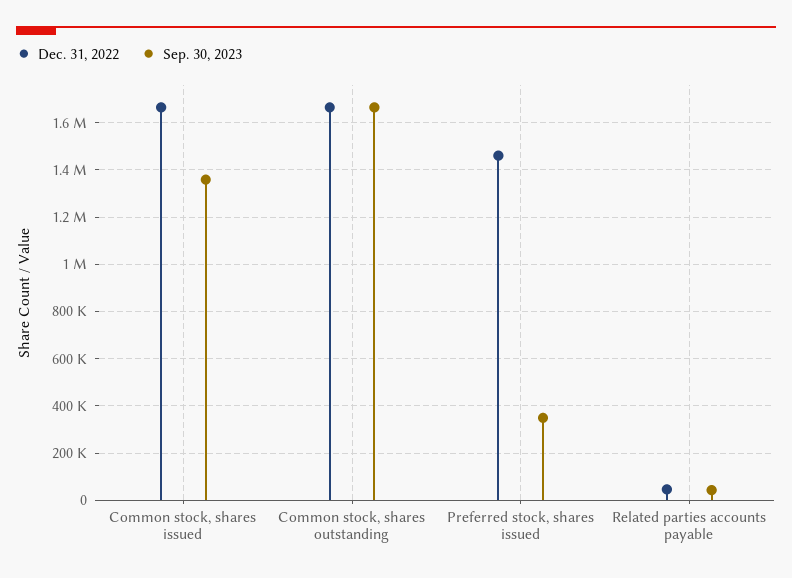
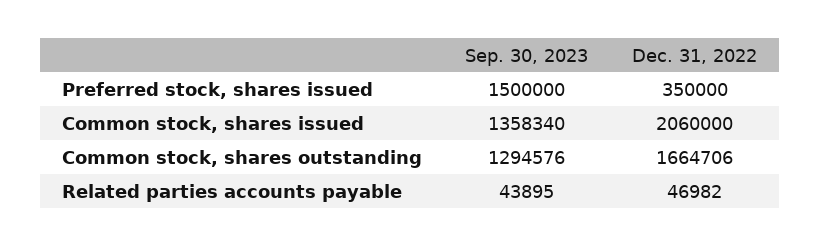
  {
    "Dec. 31, 2022": {
-     "Common stock, shares issued": 1650000,
+     "Common stock, shares issued": 2060000,
      "Common stock, shares outstanding": 1664706,
-     "Preferred stock, shares issued": 1450000,
+     "Preferred stock, shares issued": 350000,
      "Related parties accounts payable": 46982
    },
    "Sep. 30, 2023": {
      "Common stock, shares issued": 1358340,
-     "Common stock, shares outstanding": 1650000,
+     "Common stock, shares outstanding": 1294576,
-     "Preferred stock, shares issued": 350000,
+     "Preferred stock, shares issued": 1500000,
      "Related parties accounts payable": 43895
    }
  }

